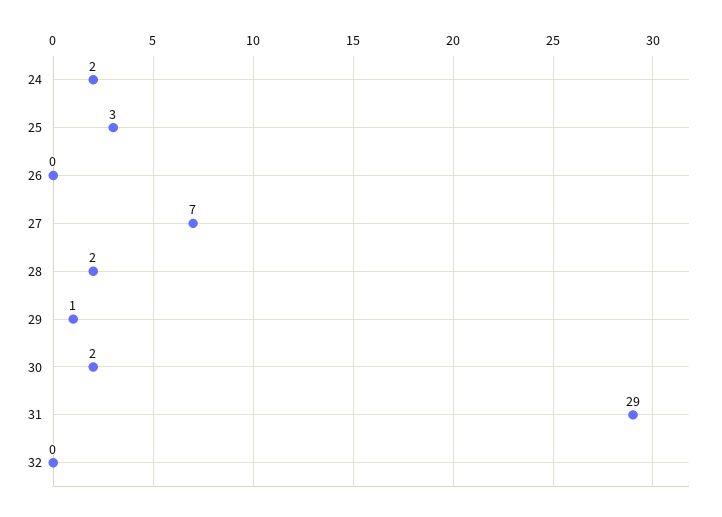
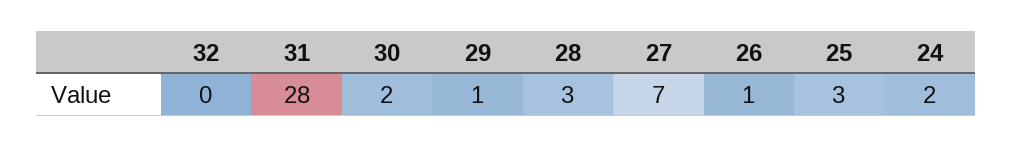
  {
    "24": 2,
    "25": 3,
-   "26": 0,
+   "26": 1,
    "27": 7,
-   "28": 2,
+   "28": 3,
    "29": 1,
    "30": 2,
-   "31": 29,
+   "31": 28,
    "32": 0
  }

